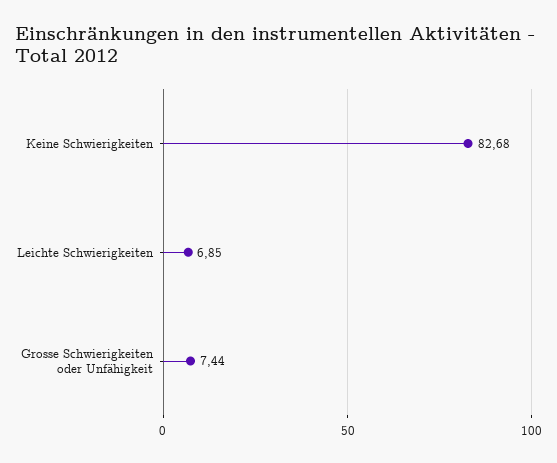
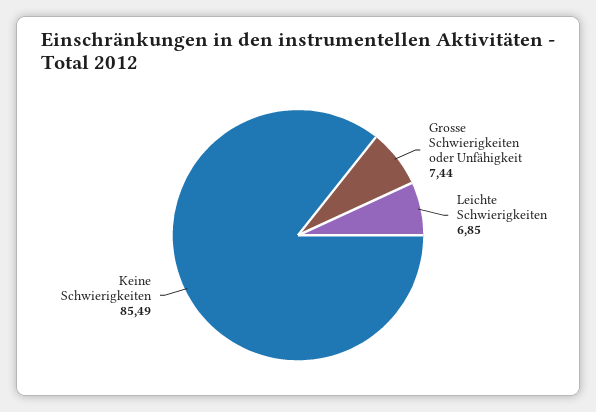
  {
-   "Keine Schwierigkeiten": 82.68,
+   "Keine Schwierigkeiten": 85.49,
    "Leichte Schwierigkeiten": 6.85,
    "Grosse Schwierigkeiten oder Unfähigkeit": 7.44
  }

